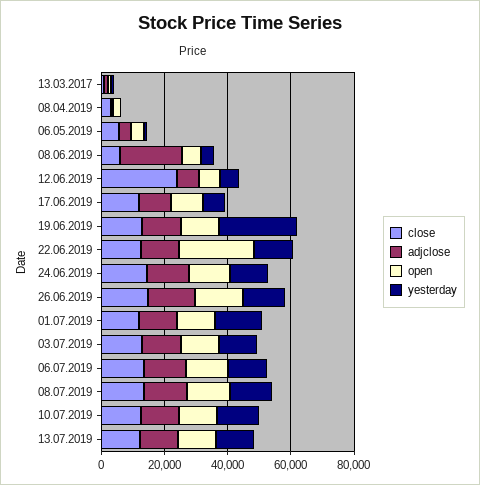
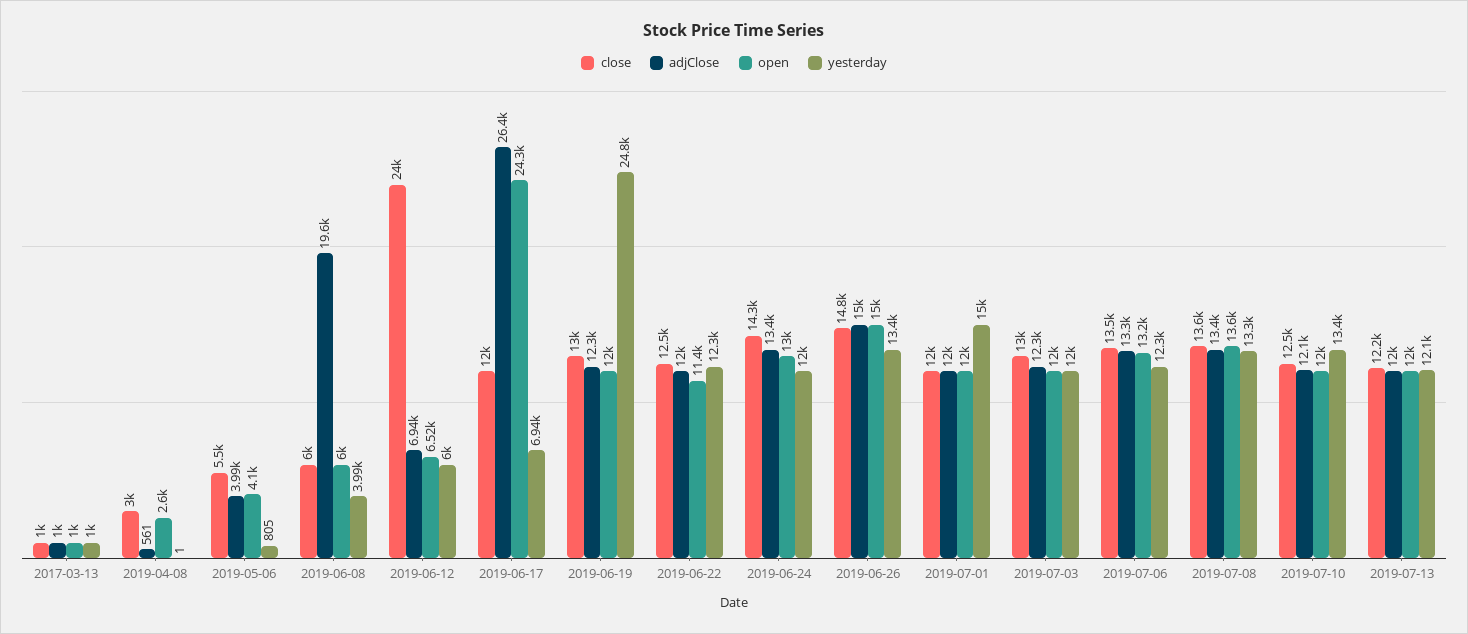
  {
    "close": {
      "13.03.2017": 1000,
      "08.04.2019": 3000,
      "06.05.2019": 5500,
      "08.06.2019": 6000,
      "12.06.2019": 24000,
      "17.06.2019": 12000,
      "19.06.2019": 13000,
      "22.06.2019": 12500,
      "24.06.2019": 14300,
      "26.06.2019": 14800,
      "01.07.2019": 12000,
      "03.07.2019": 13000,
      "06.07.2019": 13500,
      "08.07.2019": 13600,
      "10.07.2019": 12500,
      "13.07.2019": 12200
    },
    "adjclose": {
      "13.03.2017": 1000,
      "08.04.2019": 561,
      "06.05.2019": 3990,
      "08.06.2019": 19600,
      "12.06.2019": 6940,
-     "17.06.2019": 10000,
+     "17.06.2019": 26400,
      "19.06.2019": 12300,
      "22.06.2019": 12000,
      "24.06.2019": 13400,
      "26.06.2019": 15000,
      "01.07.2019": 12000,
      "03.07.2019": 12300,
      "06.07.2019": 13300,
      "08.07.2019": 13400,
      "10.07.2019": 12100,
      "13.07.2019": 12000
    },
    "open": {
      "13.03.2017": 1000,
      "08.04.2019": 2600,
      "06.05.2019": 4100,
      "08.06.2019": 6000,
      "12.06.2019": 6520,
-     "17.06.2019": 10000,
+     "17.06.2019": 24300,
      "19.06.2019": 12000,
-     "22.06.2019": 25000,
+     "22.06.2019": 11400,
      "24.06.2019": 13000,
      "26.06.2019": 15000,
      "01.07.2019": 12000,
      "03.07.2019": 12000,
      "06.07.2019": 13200,
      "08.07.2019": 13600,
      "10.07.2019": 12000,
      "13.07.2019": 12000
    },
    "yesterday": {
      "13.03.2017": 1000,
      "08.04.2019": 1,
      "06.05.2019": 805,
      "08.06.2019": 3990,
      "12.06.2019": 6000,
      "17.06.2019": 6940,
      "19.06.2019": 24800,
      "22.06.2019": 12300,
      "24.06.2019": 12000,
      "26.06.2019": 13400,
      "01.07.2019": 15000,
      "03.07.2019": 12000,
      "06.07.2019": 12300,
      "08.07.2019": 13300,
      "10.07.2019": 13400,
      "13.07.2019": 12100
    }
  }

